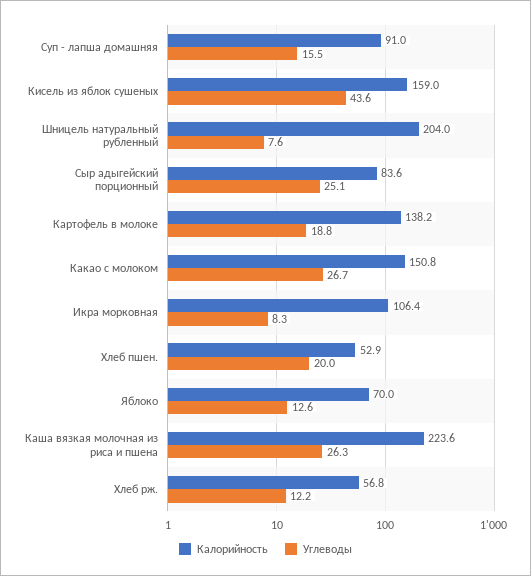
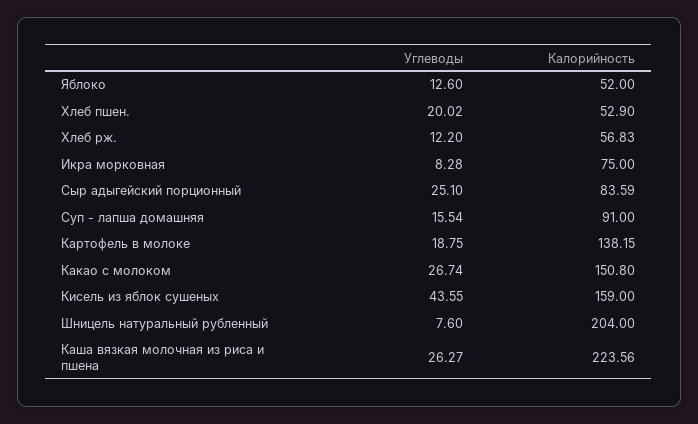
  {
    "Калорийность": {
      "Суп - лапша домашняя": 91,
      "Кисель из яблок сушеных": 159,
      "Шницель натуральный рубленный": 204,
      "Сыр адыгейский порционный": 83.59,
      "Картофель в молоке": 138.15,
      "Какао с молоком": 150.8,
-     "Икра морковная": 106.4,
+     "Икра морковная": 75,
      "Хлеб пшен.": 52.9,
-     "Яблоко": 70,
+     "Яблоко": 52,
      "Каша вязкая молочная из риса и пшена": 223.56,
      "Хлеб рж.": 56.83
    },
    "Углеводы": {
      "Суп - лапша домашняя": 15.54,
      "Кисель из яблок сушеных": 43.55,
      "Шницель натуральный рубленный": 7.6,
      "Сыр адыгейский порционный": 25.1,
      "Картофель в молоке": 18.75,
      "Какао с молоком": 26.74,
      "Икра морковная": 8.28,
      "Хлеб пшен.": 20.02,
      "Яблоко": 12.6,
      "Каша вязкая молочная из риса и пшена": 26.27,
      "Хлеб рж.": 12.2
    }
  }

